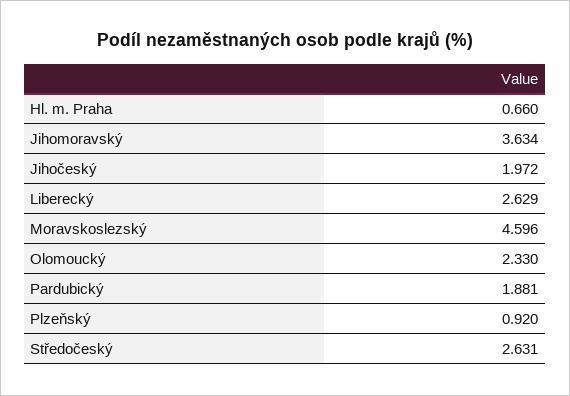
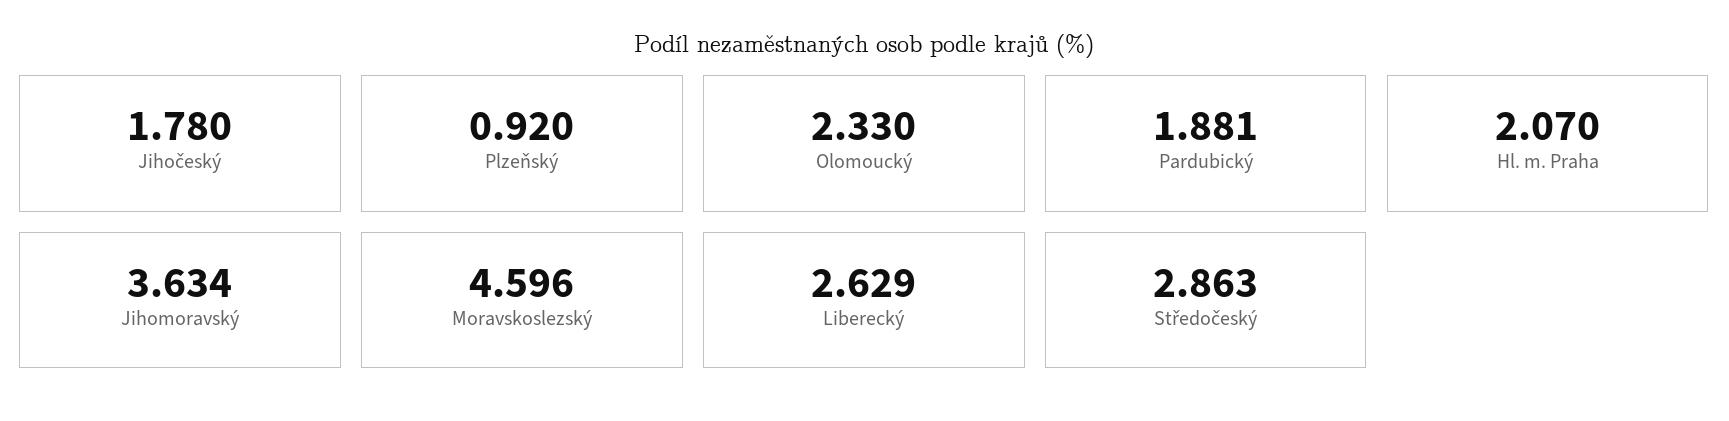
  {
-   "Hl. m. Praha": 0.66,
+   "Hl. m. Praha": 2.07,
    "Jihomoravský": 3.634,
-   "Jihočeský": 1.972,
+   "Jihočeský": 1.78,
    "Liberecký": 2.629,
    "Moravskoslezský": 4.596,
    "Olomoucký": 2.33,
    "Pardubický": 1.881,
    "Plzeňský": 0.92,
-   "Středočeský": 2.631
+   "Středočeský": 2.863
  }

